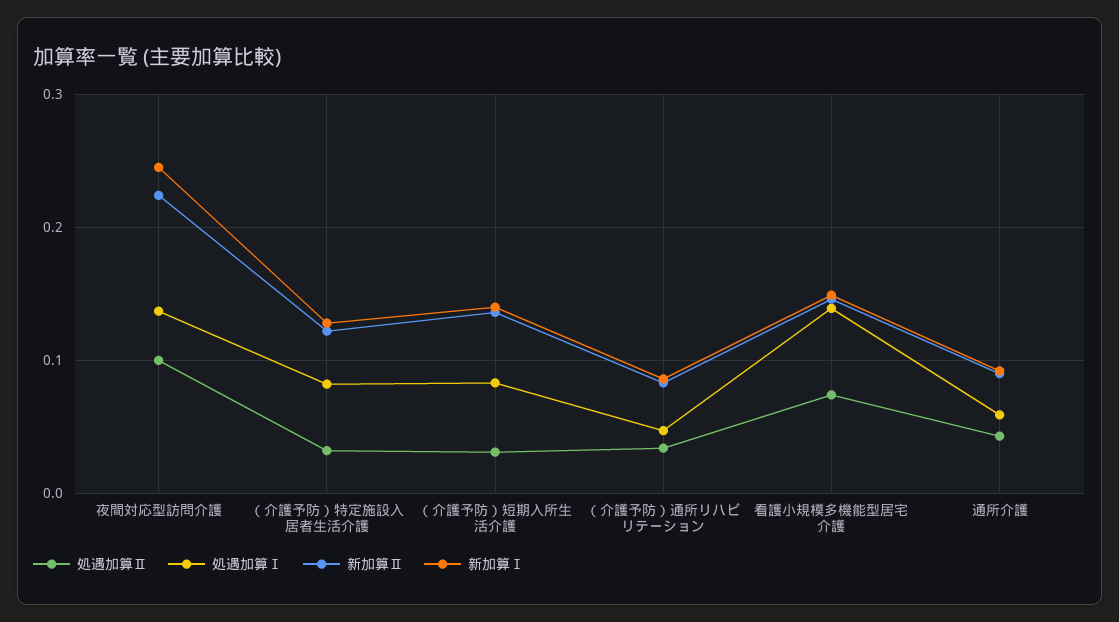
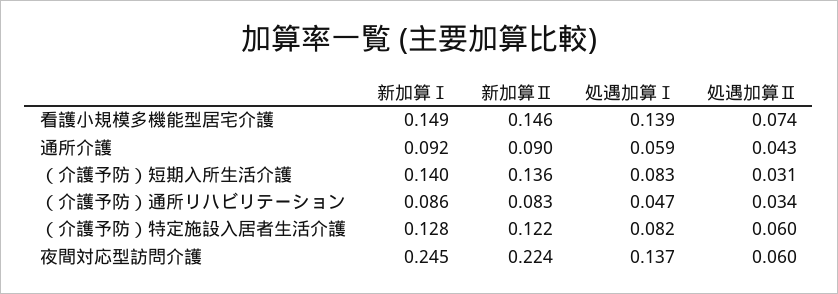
  {
    "処遇加算Ⅱ": {
-     "夜間対応型訪問介護": 0.1,
+     "夜間対応型訪問介護": 0.06,
-     "（介護予防）特定施設入居者生活介護": 0.03,
+     "（介護予防）特定施設入居者生活介護": 0.06,
      "（介護予防）短期入所生活介護": 0.031,
      "（介護予防）通所リハビリテーション": 0.034,
      "看護小規模多機能型居宅介護": 0.074,
      "通所介護": 0.043
    },
    "処遇加算Ⅰ": {
      "夜間対応型訪問介護": 0.137,
      "（介護予防）特定施設入居者生活介護": 0.082,
      "（介護予防）短期入所生活介護": 0.083,
      "（介護予防）通所リハビリテーション": 0.047,
      "看護小規模多機能型居宅介護": 0.139,
      "通所介護": 0.059
    },
    "新加算Ⅱ": {
      "夜間対応型訪問介護": 0.224,
      "（介護予防）特定施設入居者生活介護": 0.122,
      "（介護予防）短期入所生活介護": 0.136,
      "（介護予防）通所リハビリテーション": 0.083,
      "看護小規模多機能型居宅介護": 0.146,
      "通所介護": 0.09
    },
    "新加算Ⅰ": {
      "夜間対応型訪問介護": 0.245,
      "（介護予防）特定施設入居者生活介護": 0.128,
      "（介護予防）短期入所生活介護": 0.14,
      "（介護予防）通所リハビリテーション": 0.086,
      "看護小規模多機能型居宅介護": 0.149,
      "通所介護": 0.092
    }
  }

